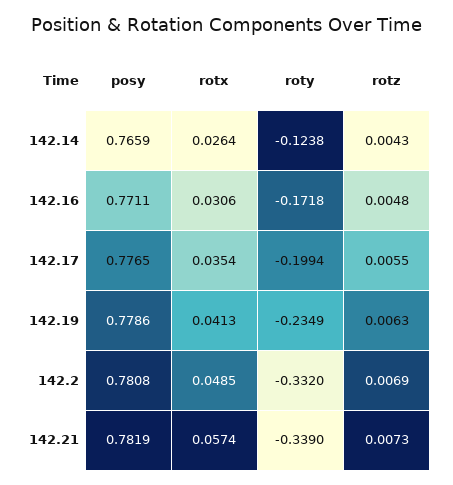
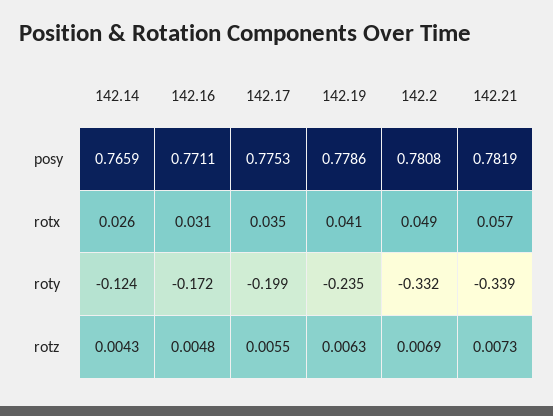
  {
    "posy": {
      "142.14": 0.7659,
      "142.16": 0.7711,
-     "142.17": 0.7765,
+     "142.17": 0.7753,
      "142.19": 0.7786,
      "142.2": 0.7808,
      "142.21": 0.7819
    },
    "rotx": {
      "142.14": 0.0264,
      "142.16": 0.0306,
      "142.17": 0.0354,
      "142.19": 0.0413,
      "142.2": 0.0485,
      "142.21": 0.0574
    },
    "roty": {
      "142.14": -0.1238,
      "142.16": -0.1718,
      "142.17": -0.1994,
      "142.19": -0.2349,
      "142.2": -0.332,
      "142.21": -0.339
    },
    "rotz": {
      "142.14": 0.0043,
      "142.16": 0.0048,
      "142.17": 0.0055,
      "142.19": 0.0063,
      "142.2": 0.0069,
      "142.21": 0.0073
    }
  }

